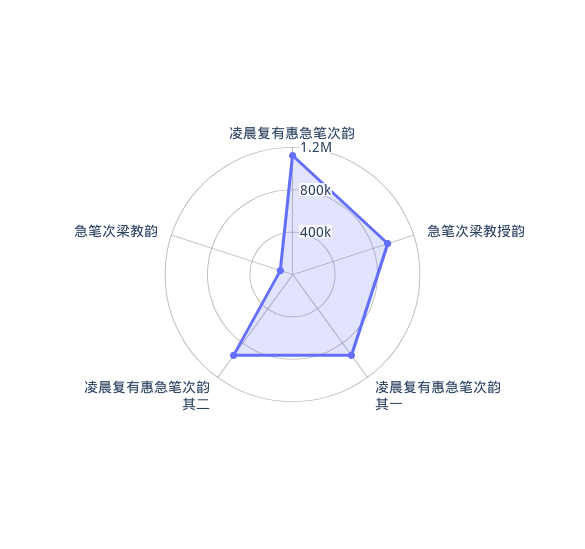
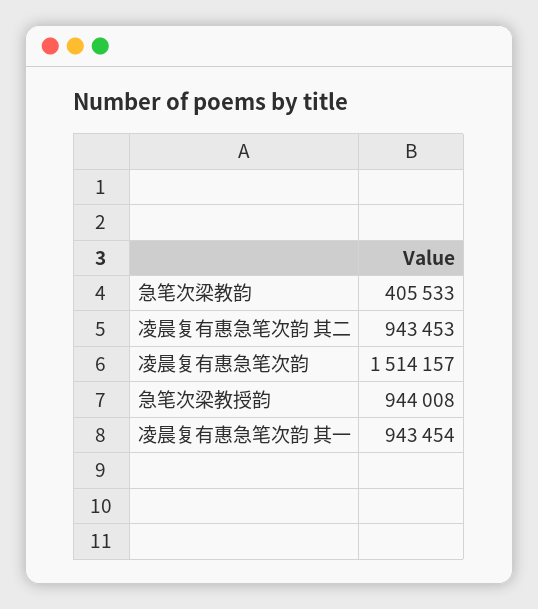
  {
-   "凌晨复有惠急笔次韵": 1100000,
+   "凌晨复有惠急笔次韵": 1514157,
    "急笔次梁教授韵": 944008,
    "凌晨复有惠急笔次韵 其一": 943454,
    "凌晨复有惠急笔次韵 其二": 943453,
-   "急笔次梁教韵": 100000
+   "急笔次梁教韵": 405533
  }

